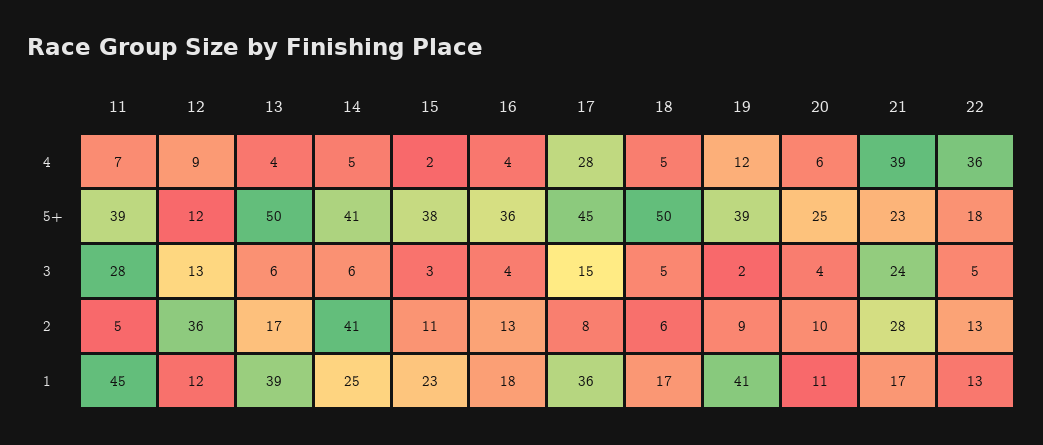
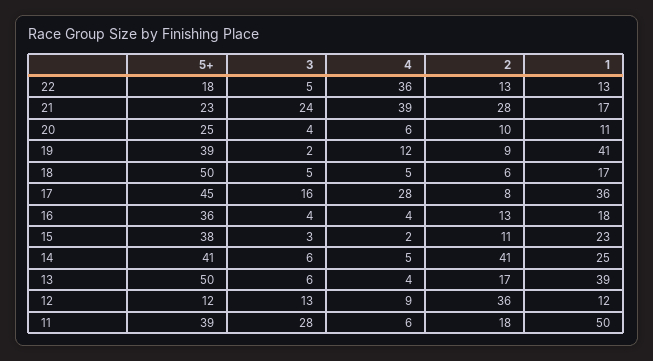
  {
    "11": {
-     "4": 7,
+     "4": 6,
      "5+": 39,
      "3": 28,
-     "2": 5,
+     "2": 18,
-     "1": 45
+     "1": 50
    },
    "12": {
      "4": 9,
      "5+": 12,
      "3": 13,
      "2": 36,
      "1": 12
    },
    "13": {
      "4": 4,
      "5+": 50,
      "3": 6,
      "2": 17,
      "1": 39
    },
    "14": {
      "4": 5,
      "5+": 41,
      "3": 6,
      "2": 41,
      "1": 25
    },
    "15": {
      "4": 2,
      "5+": 38,
      "3": 3,
      "2": 11,
      "1": 23
    },
    "16": {
      "4": 4,
      "5+": 36,
      "3": 4,
      "2": 13,
      "1": 18
    },
    "17": {
      "4": 28,
      "5+": 45,
-     "3": 15,
+     "3": 16,
      "2": 8,
      "1": 36
    },
    "18": {
      "4": 5,
      "5+": 50,
      "3": 5,
      "2": 6,
      "1": 17
    },
    "19": {
      "4": 12,
      "5+": 39,
      "3": 2,
      "2": 9,
      "1": 41
    },
    "20": {
      "4": 6,
      "5+": 25,
      "3": 4,
      "2": 10,
      "1": 11
    },
    "21": {
      "4": 39,
      "5+": 23,
      "3": 24,
      "2": 28,
      "1": 17
    },
    "22": {
      "4": 36,
      "5+": 18,
      "3": 5,
      "2": 13,
      "1": 13
    }
  }

